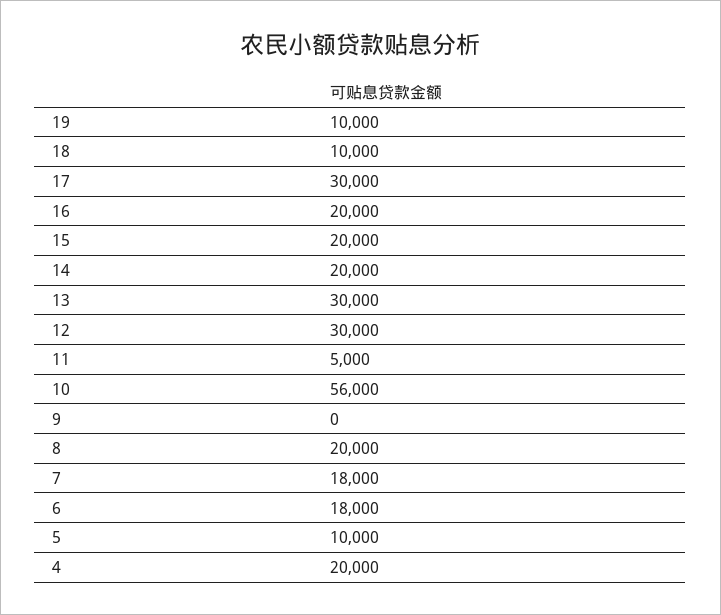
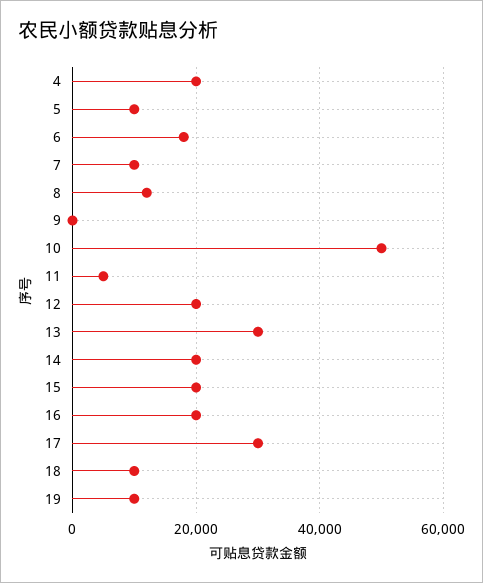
  {
    "19": 10000,
    "18": 10000,
    "17": 30000,
    "16": 20000,
    "15": 20000,
    "14": 20000,
    "13": 30000,
-   "12": 30000,
+   "12": 20000,
    "11": 5000,
-   "10": 56000,
+   "10": 50000,
    "9": 0,
-   "8": 20000,
+   "8": 12000,
-   "7": 18000,
+   "7": 10000,
    "6": 18000,
    "5": 10000,
    "4": 20000
  }

